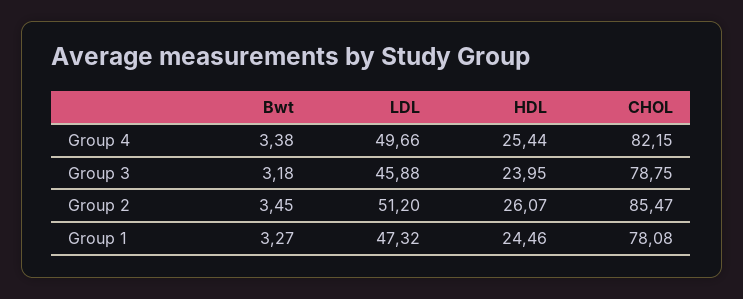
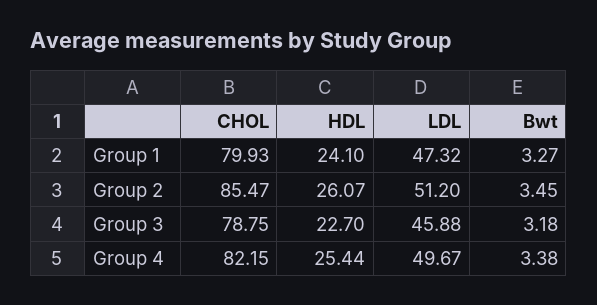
  {
    "Bwt": {
      "Group 4": 3.38,
      "Group 3": 3.18,
      "Group 2": 3.45,
      "Group 1": 3.27
    },
    "LDL": {
-     "Group 4": 49.66,
+     "Group 4": 49.67,
      "Group 3": 45.88,
      "Group 2": 51.2,
      "Group 1": 47.32
    },
    "HDL": {
      "Group 4": 25.44,
-     "Group 3": 23.95,
+     "Group 3": 22.7,
      "Group 2": 26.07,
-     "Group 1": 24.46
+     "Group 1": 24.1
    },
    "CHOL": {
      "Group 4": 82.15,
      "Group 3": 78.75,
      "Group 2": 85.47,
-     "Group 1": 78.08
+     "Group 1": 79.93
    }
  }

